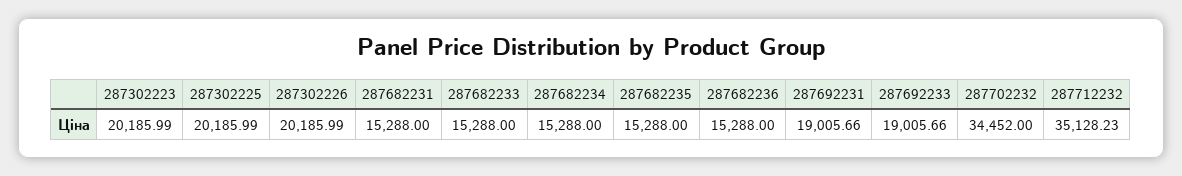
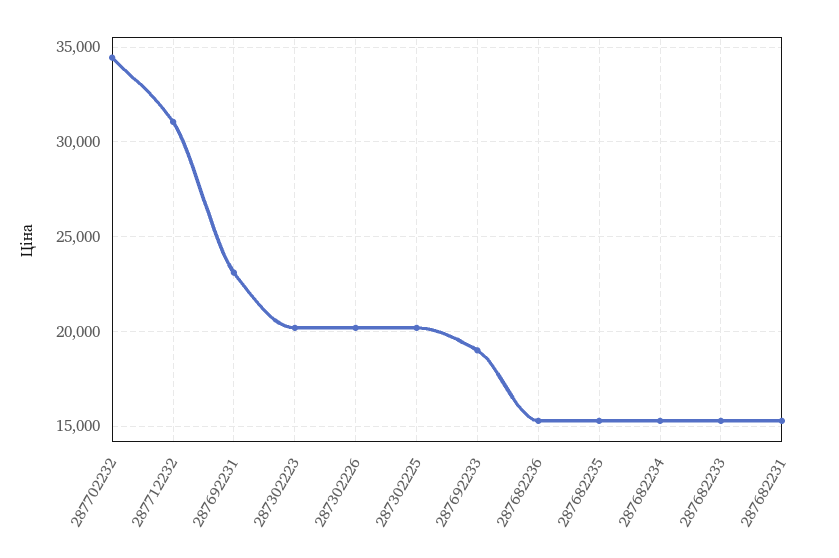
  {
    "287302223": 20185.99,
    "287302225": 20185.99,
    "287302226": 20185.99,
    "287682231": 15288,
    "287682233": 15288,
    "287682234": 15288,
    "287682235": 15288,
    "287682236": 15288,
-   "287692231": 19005.66,
+   "287692231": 23000,
    "287692233": 19005.66,
    "287702232": 34452,
-   "287712232": 35128.23
+   "287712232": 31000
  }

